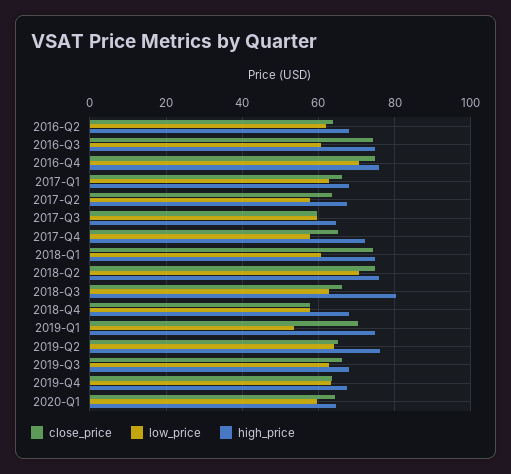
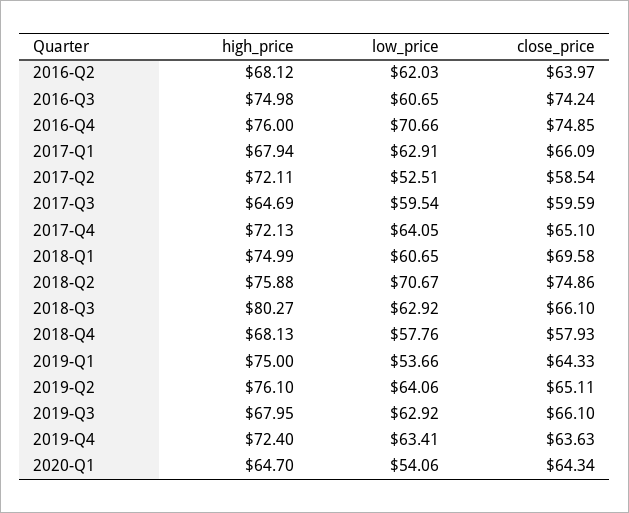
  {
    "close_price": {
      "2016-Q2": 63.97,
      "2016-Q3": 74.24,
      "2016-Q4": 74.85,
      "2017-Q1": 66.09,
-     "2017-Q2": 64,
+     "2017-Q2": 58.54,
      "2017-Q3": 59.59,
      "2017-Q4": 65.1,
-     "2018-Q1": 74,
+     "2018-Q1": 69.58,
      "2018-Q2": 74.86,
      "2018-Q3": 66.1,
      "2018-Q4": 57.93,
-     "2019-Q1": 70,
+     "2019-Q1": 64.33,
      "2019-Q2": 65.11,
      "2019-Q3": 66.1,
      "2019-Q4": 63.63,
      "2020-Q1": 64.34
    },
    "low_price": {
      "2016-Q2": 62.03,
      "2016-Q3": 60.65,
      "2016-Q4": 70.66,
      "2017-Q1": 62.91,
-     "2017-Q2": 58,
+     "2017-Q2": 52.51,
      "2017-Q3": 59.54,
-     "2017-Q4": 58,
+     "2017-Q4": 64.05,
      "2018-Q1": 60.65,
      "2018-Q2": 70.67,
      "2018-Q3": 62.92,
      "2018-Q4": 57.76,
      "2019-Q1": 53.66,
      "2019-Q2": 64.06,
      "2019-Q3": 62.92,
      "2019-Q4": 63.41,
-     "2020-Q1": 60
+     "2020-Q1": 54.06
    },
    "high_price": {
      "2016-Q2": 68.12,
      "2016-Q3": 74.98,
      "2016-Q4": 76,
      "2017-Q1": 67.94,
-     "2017-Q2": 68,
+     "2017-Q2": 72.11,
      "2017-Q3": 64.69,
      "2017-Q4": 72.13,
      "2018-Q1": 74.99,
      "2018-Q2": 75.88,
      "2018-Q3": 80.27,
      "2018-Q4": 68.13,
      "2019-Q1": 75,
      "2019-Q2": 76.1,
      "2019-Q3": 67.95,
-     "2019-Q4": 68,
+     "2019-Q4": 72.4,
      "2020-Q1": 64.7
    }
  }

